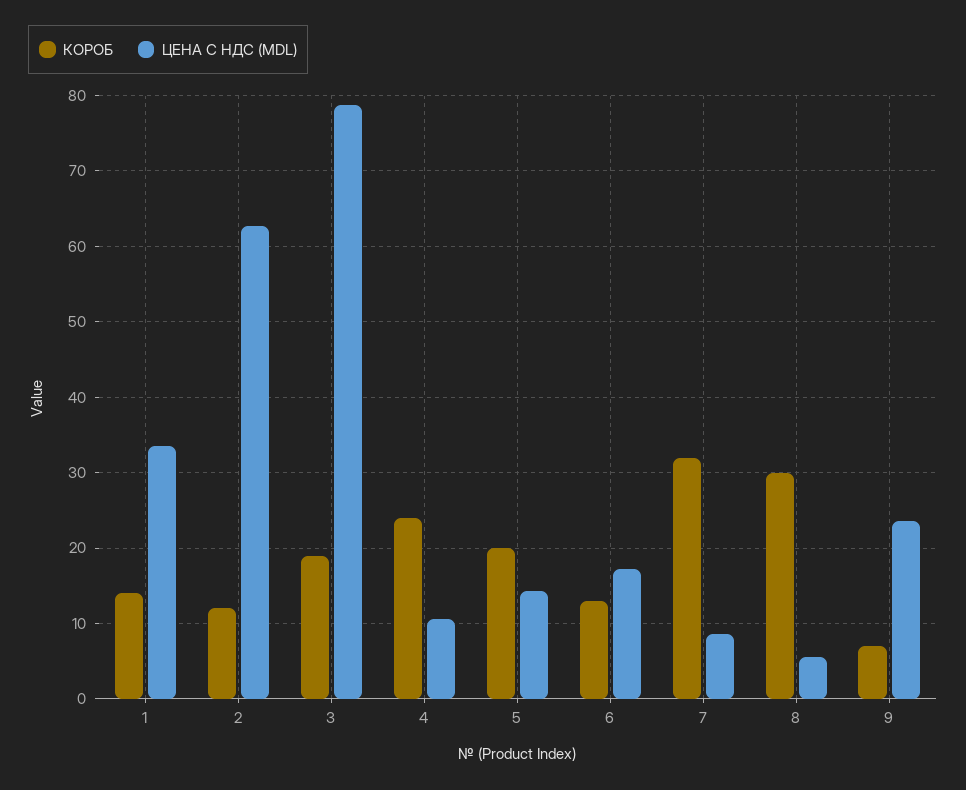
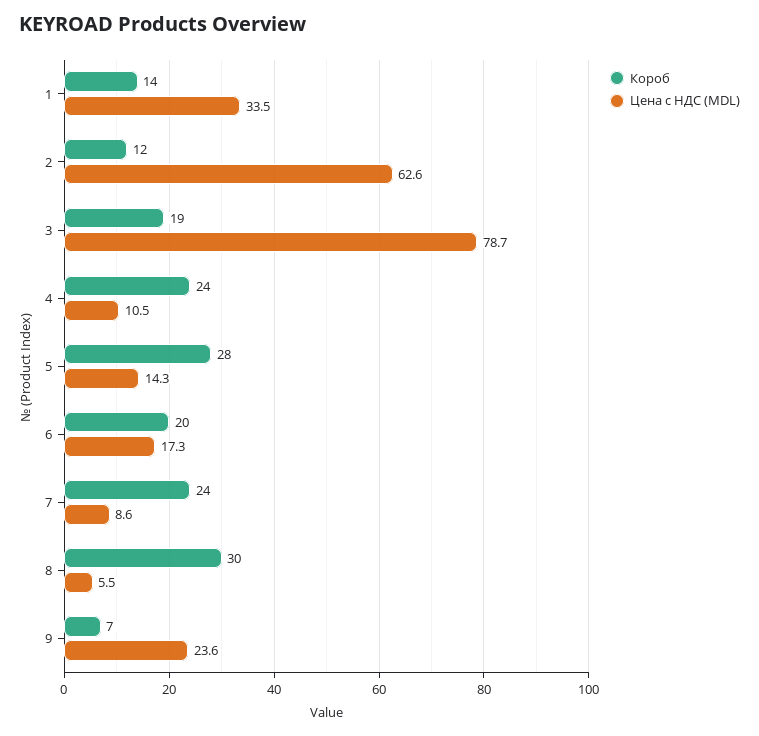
  {
    "КОРОБ": {
      "1": 14,
      "2": 12,
      "3": 19,
      "4": 24,
-     "5": 20,
+     "5": 28,
-     "6": 13,
+     "6": 20,
-     "7": 32,
+     "7": 24,
      "8": 30,
      "9": 7
    },
    "ЦЕНА С НДС (MDL)": {
      "1": 33.5,
      "2": 62.6,
      "3": 78.7,
      "4": 10.5,
      "5": 14.3,
      "6": 17.3,
      "7": 8.6,
      "8": 5.5,
      "9": 23.6
    }
  }

